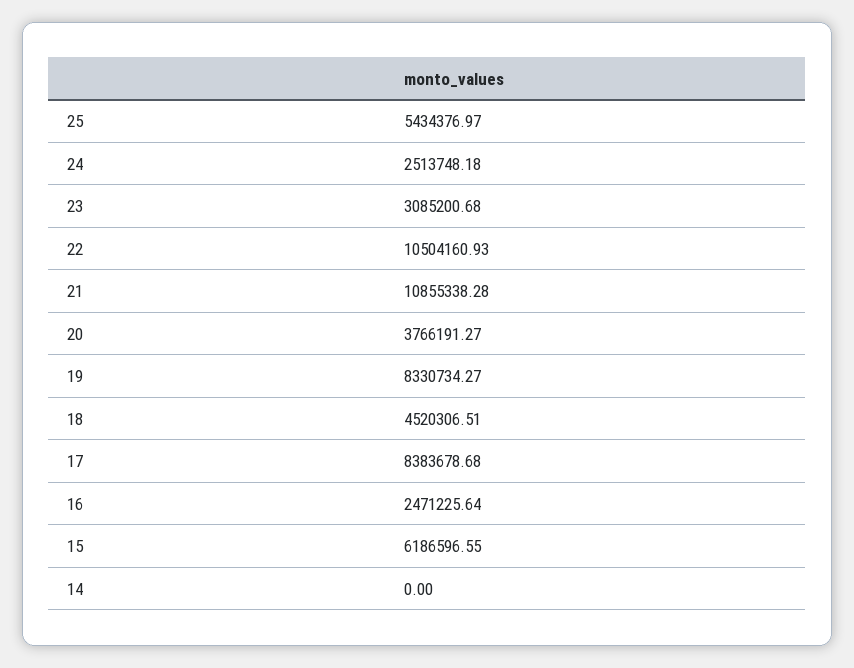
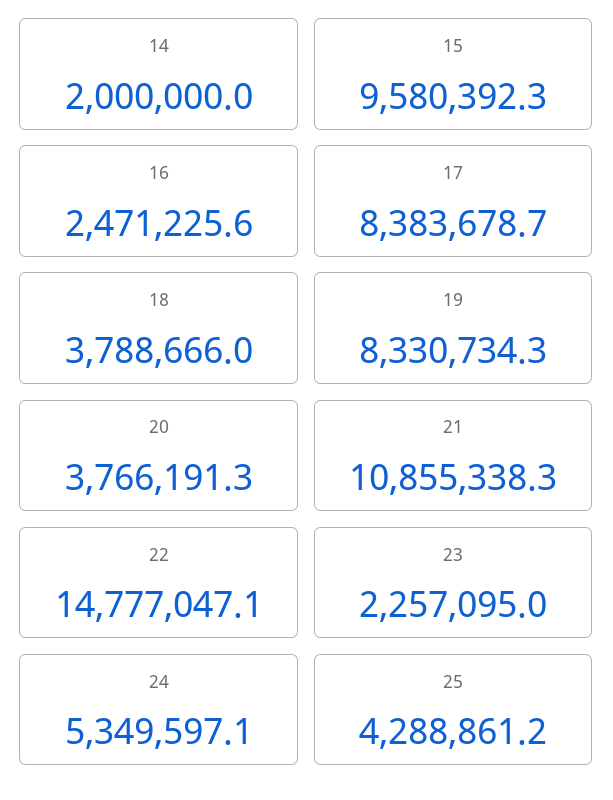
  {
-   "25": 5434376.97,
+   "25": 4288861.2,
-   "24": 2513748.18,
+   "24": 5349597.1,
-   "23": 3085200.68,
+   "23": 2257095,
-   "22": 10504160.93,
+   "22": 14777047.1,
    "21": 10855338.28,
    "20": 3766191.27,
    "19": 8330734.27,
-   "18": 4520306.51,
+   "18": 3788666,
    "17": 8383678.68,
    "16": 2471225.64,
-   "15": 6186596.55,
+   "15": 9580392.3,
-   "14": 0
+   "14": 2000000
  }

